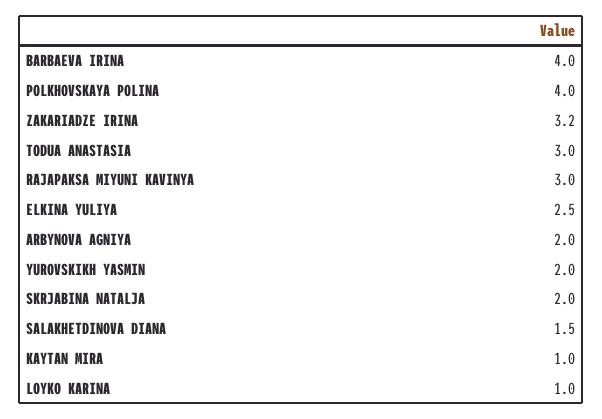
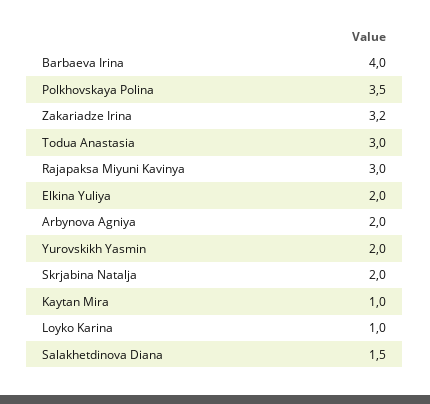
  {
    "BARBAEVA IRINA": 4,
-   "POLKHOVSKAYA POLINA": 4,
+   "POLKHOVSKAYA POLINA": 3.5,
    "ZAKARIADZE IRINA": 3.2,
    "TODUA ANASTASIA": 3,
    "RAJAPAKSA MIYUNI KAVINYA": 3,
-   "ELKINA YULIYA": 2.5,
+   "ELKINA YULIYA": 2,
    "ARBYNOVA AGNIYA": 2,
    "YUROVSKIKH YASMIN": 2,
    "SKRJABINA NATALJA": 2,
    "SALAKHETDINOVA DIANA": 1.5,
    "KAYTAN MIRA": 1,
    "LOYKO KARINA": 1
  }

